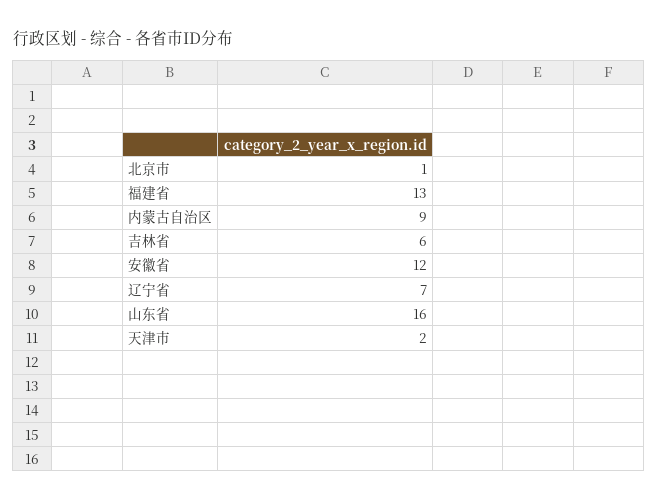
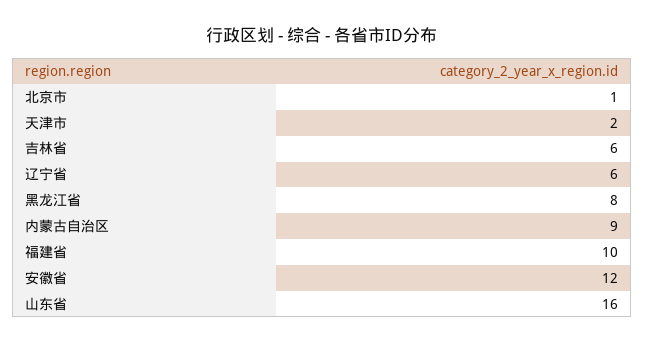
  {
    "北京市": 1,
-   "福建省": 13,
+   "福建省": 10,
    "内蒙古自治区": 9,
    "吉林省": 6,
    "安徽省": 12,
-   "辽宁省": 7,
+   "辽宁省": 6,
    "山东省": 16,
-   "天津市": 2
+   "天津市": 2,
+   "黑龙江省": 8
  }

